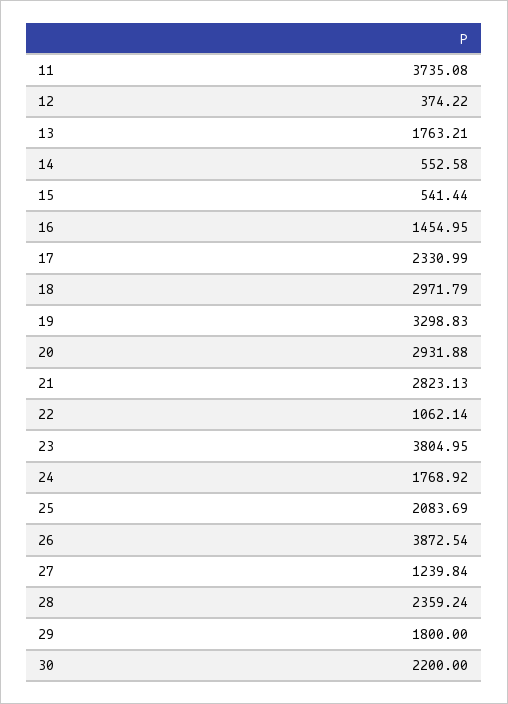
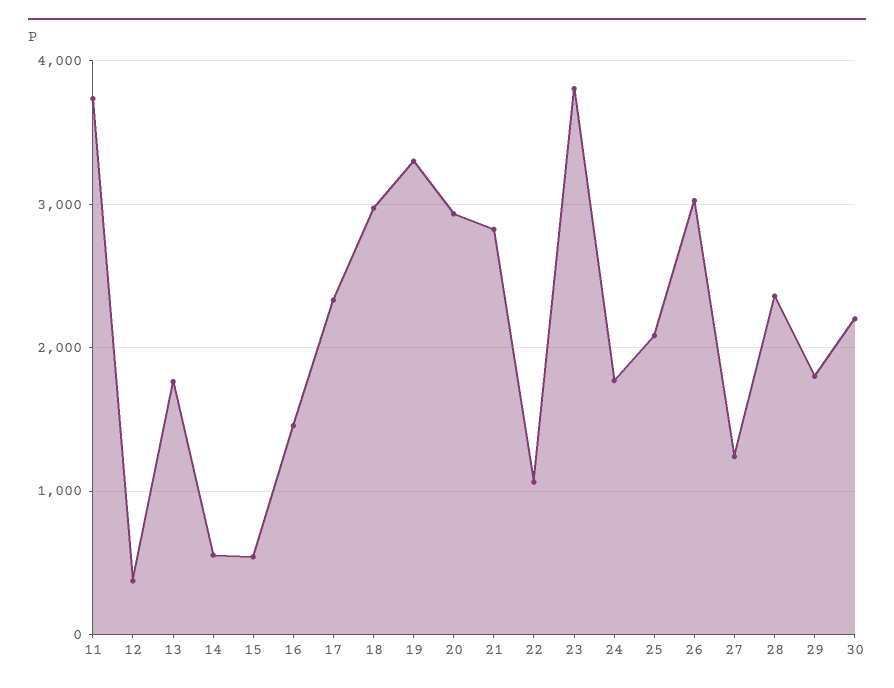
  {
    "11": 3735.08,
    "12": 374.22,
    "13": 1763.21,
    "14": 552.58,
    "15": 541.44,
    "16": 1454.95,
    "17": 2330.99,
    "18": 2971.79,
    "19": 3298.83,
    "20": 2931.88,
    "21": 2823.13,
    "22": 1062.14,
    "23": 3804.95,
    "24": 1768.92,
    "25": 2083.69,
-   "26": 3872.54,
+   "26": 3000,
    "27": 1239.84,
    "28": 2359.24,
    "29": 1800,
    "30": 2200
  }

